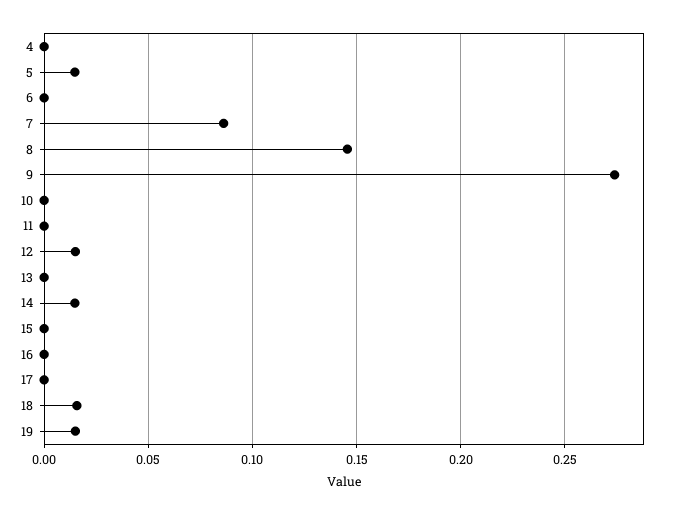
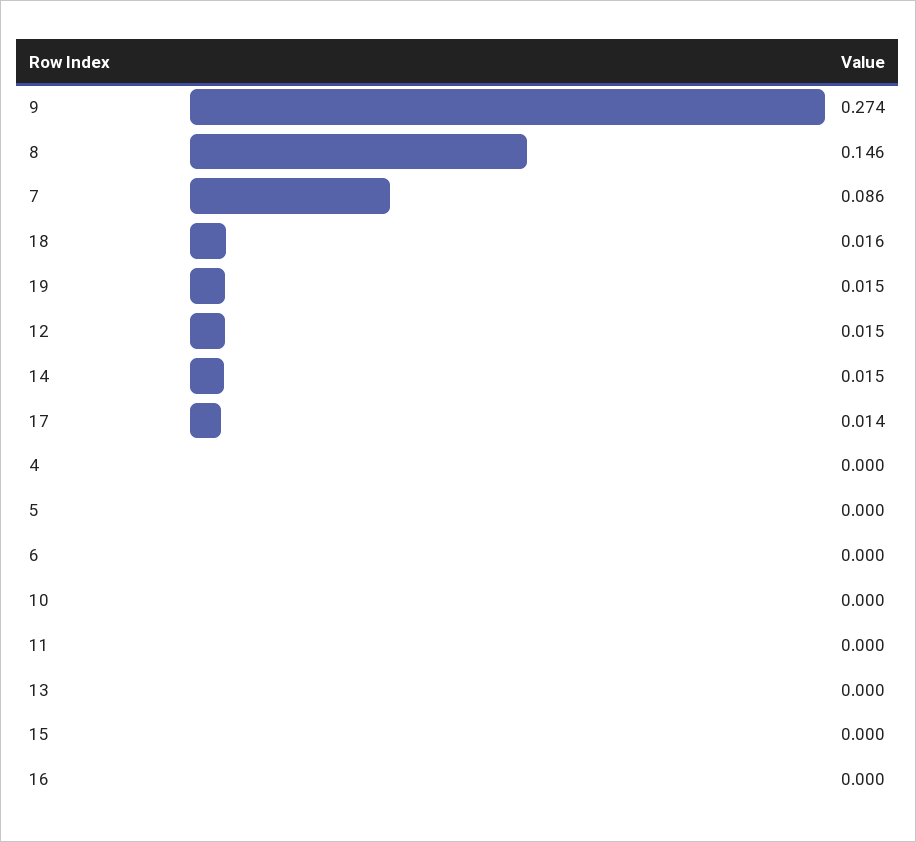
  {
    "4": 0,
-   "5": 0.015,
+   "5": 0,
    "6": 0,
    "7": 0.086,
    "8": 0.146,
    "9": 0.274,
    "10": 0,
    "11": 0,
    "12": 0.015,
    "13": 0,
    "14": 0.015,
    "15": 0,
    "16": 0,
-   "17": 0,
+   "17": 0.014,
    "18": 0.016,
    "19": 0.015
  }

